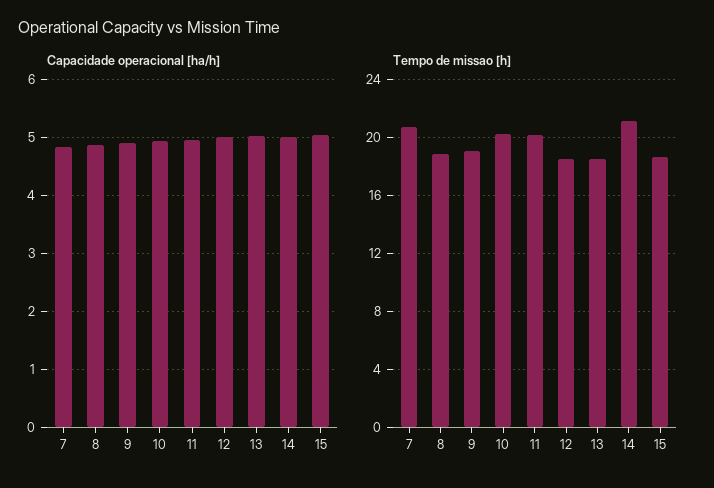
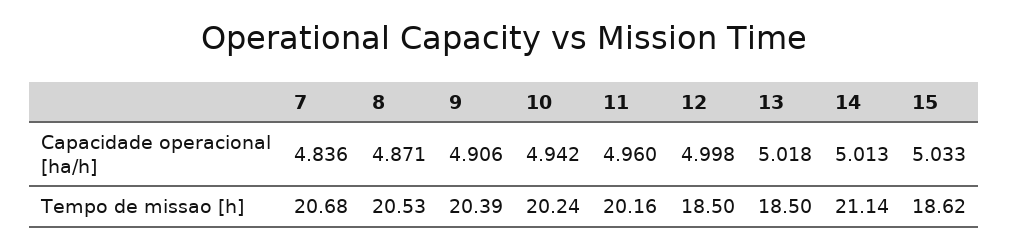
  {
    "Capacidade operacional [ha/h]": {
      "7": 4.836,
      "8": 4.871,
      "9": 4.906,
      "10": 4.942,
      "11": 4.96,
      "12": 4.998,
      "13": 5.018,
      "14": 5.013,
      "15": 5.033
    },
    "Tempo de missao [h]": {
      "7": 20.68,
-     "8": 19,
+     "8": 20.53,
-     "9": 19,
+     "9": 20.39,
      "10": 20.24,
      "11": 20.16,
      "12": 18.5,
      "13": 18.5,
      "14": 21.14,
      "15": 18.62
    }
  }

